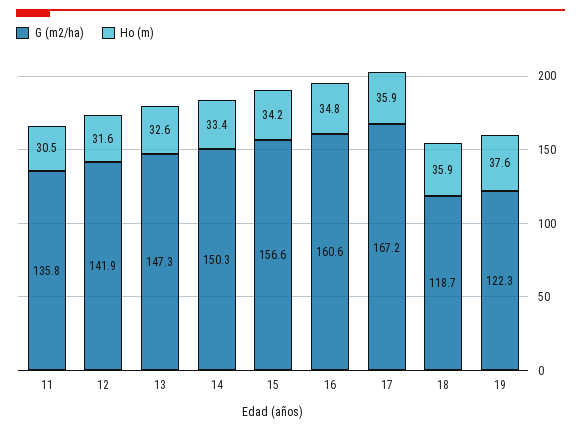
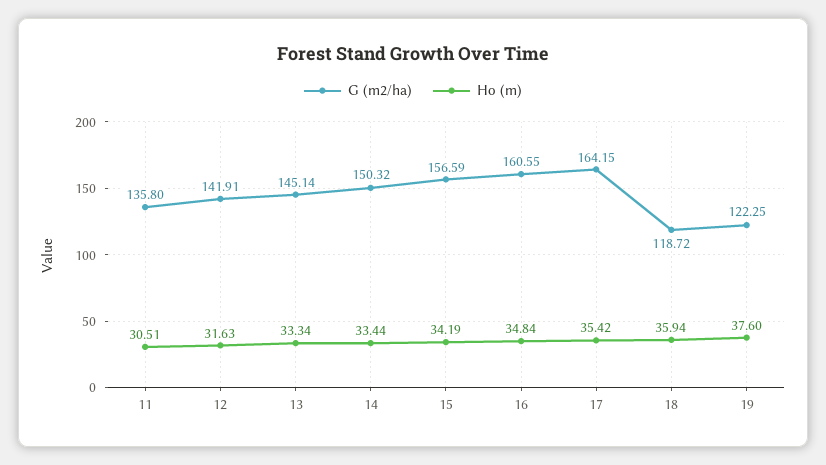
  {
    "G (m2/ha)": {
      "11": 135.8,
      "12": 141.91,
-     "13": 147.3,
+     "13": 145.14,
      "14": 150.32,
      "15": 156.59,
      "16": 160.55,
-     "17": 167.2,
+     "17": 164.15,
      "18": 118.72,
      "19": 122.25
    },
    "Ho (m)": {
      "11": 30.51,
      "12": 31.63,
-     "13": 32.6,
+     "13": 33.34,
      "14": 33.44,
      "15": 34.19,
      "16": 34.84,
-     "17": 35.9,
+     "17": 35.42,
      "18": 35.94,
      "19": 37.6
    }
  }

